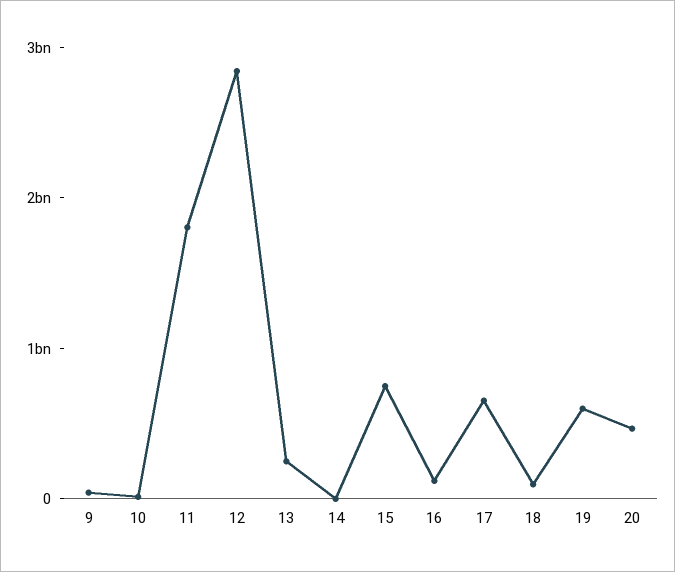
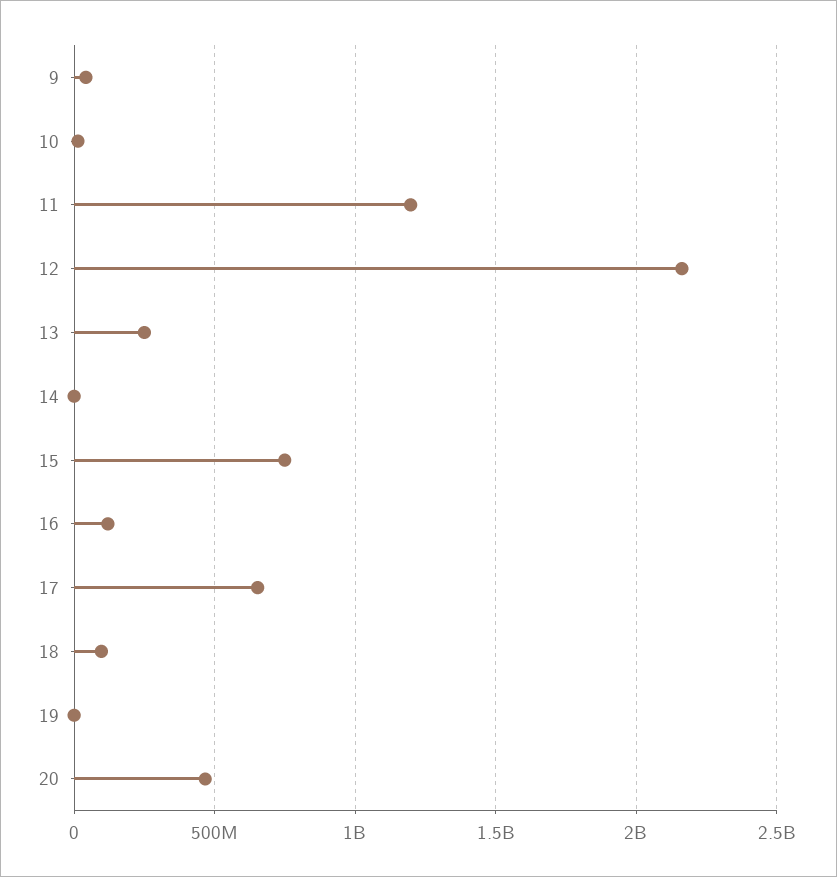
  {
    "9": 50000000,
    "10": 0,
-   "11": 1800000000,
+   "11": 1200000000,
-   "12": 2800000000,
+   "12": 2150000000,
    "13": 250000000,
    "14": 0,
    "15": 750000000,
    "16": 100000000,
    "17": 650000000,
    "18": 100000000,
-   "19": 600000000,
+   "19": 0,
    "20": 450000000
  }

